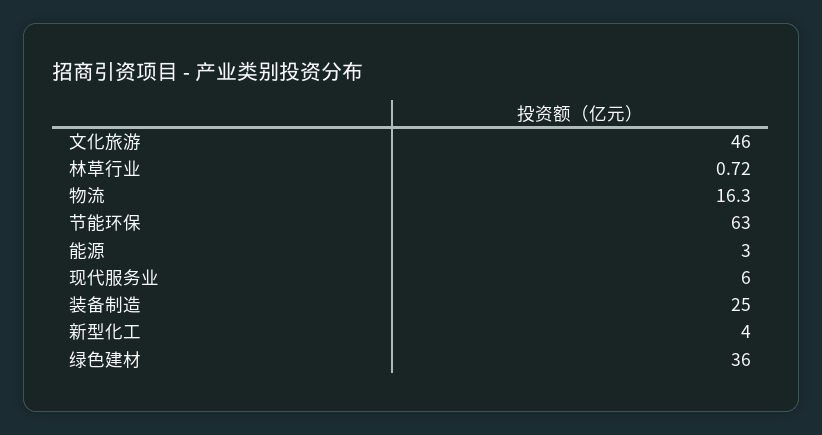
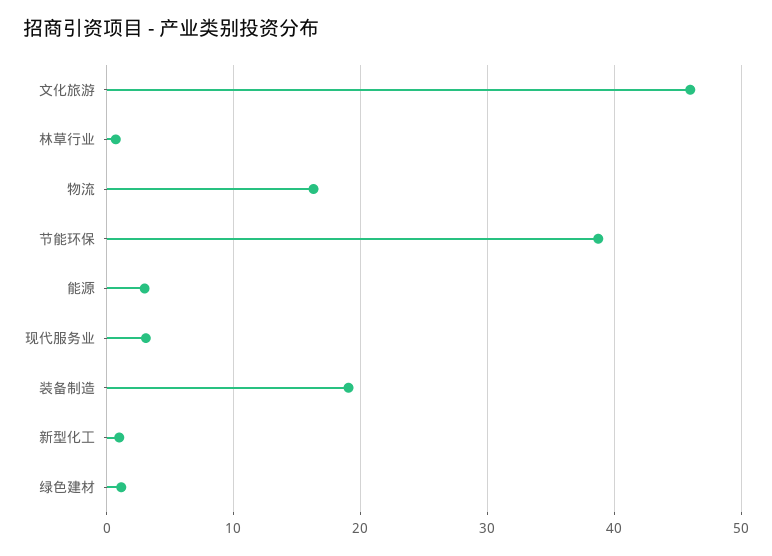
  {
    "文化旅游": 46,
    "林草行业": 0.72,
    "物流": 16.3,
-   "节能环保": 63,
+   "节能环保": 39,
    "能源": 3,
-   "现代服务业": 6,
+   "现代服务业": 3,
-   "装备制造": 25,
+   "装备制造": 19,
-   "新型化工": 4,
+   "新型化工": 1,
-   "绿色建材": 36
+   "绿色建材": 1
  }

